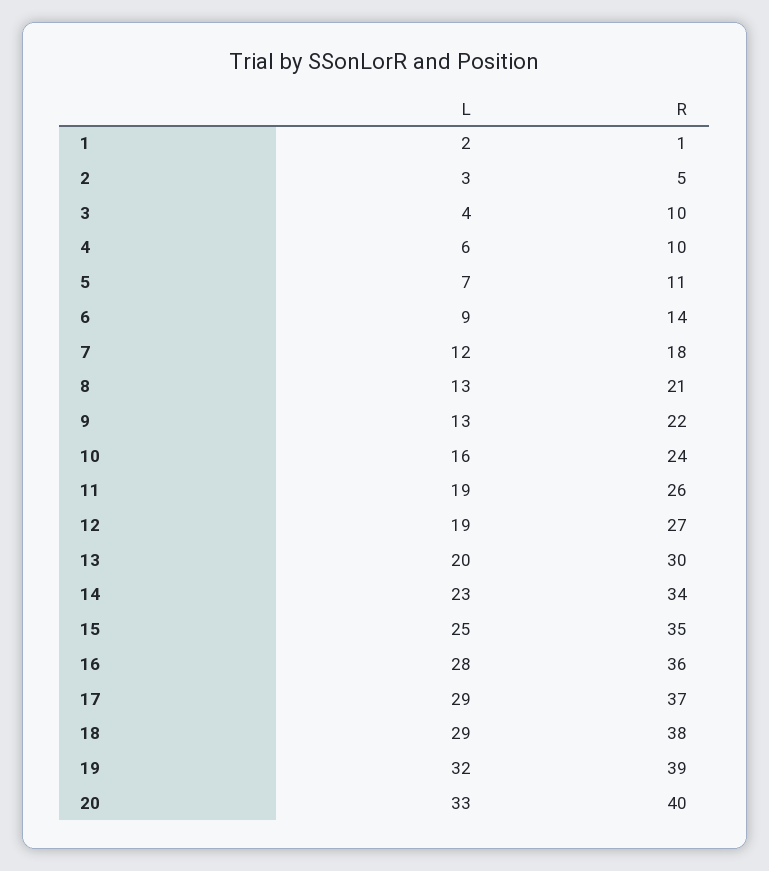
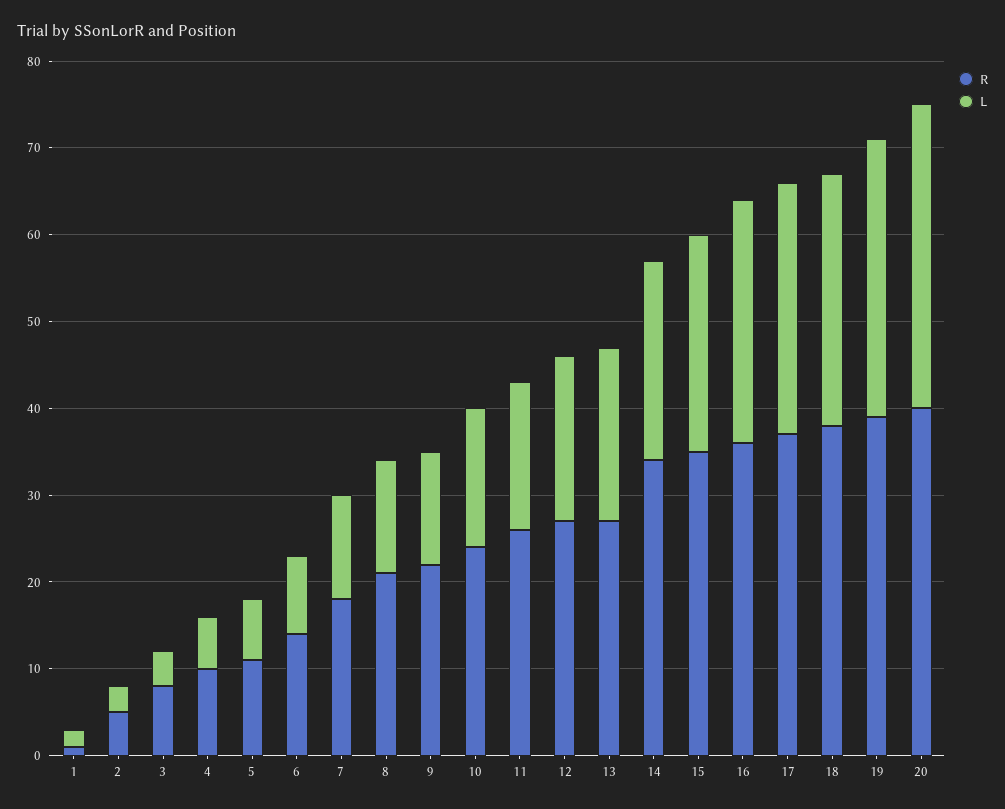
  {
    "L": {
      "1": 2,
      "2": 3,
      "3": 4,
      "4": 6,
      "5": 7,
      "6": 9,
      "7": 12,
      "8": 13,
      "9": 13,
      "10": 16,
-     "11": 19,
+     "11": 17,
      "12": 19,
      "13": 20,
      "14": 23,
      "15": 25,
      "16": 28,
      "17": 29,
      "18": 29,
      "19": 32,
-     "20": 33
+     "20": 35
    },
    "R": {
      "1": 1,
      "2": 5,
-     "3": 10,
+     "3": 8,
      "4": 10,
      "5": 11,
      "6": 14,
      "7": 18,
      "8": 21,
      "9": 22,
      "10": 24,
      "11": 26,
      "12": 27,
-     "13": 30,
+     "13": 27,
      "14": 34,
      "15": 35,
      "16": 36,
      "17": 37,
      "18": 38,
      "19": 39,
      "20": 40
    }
  }

